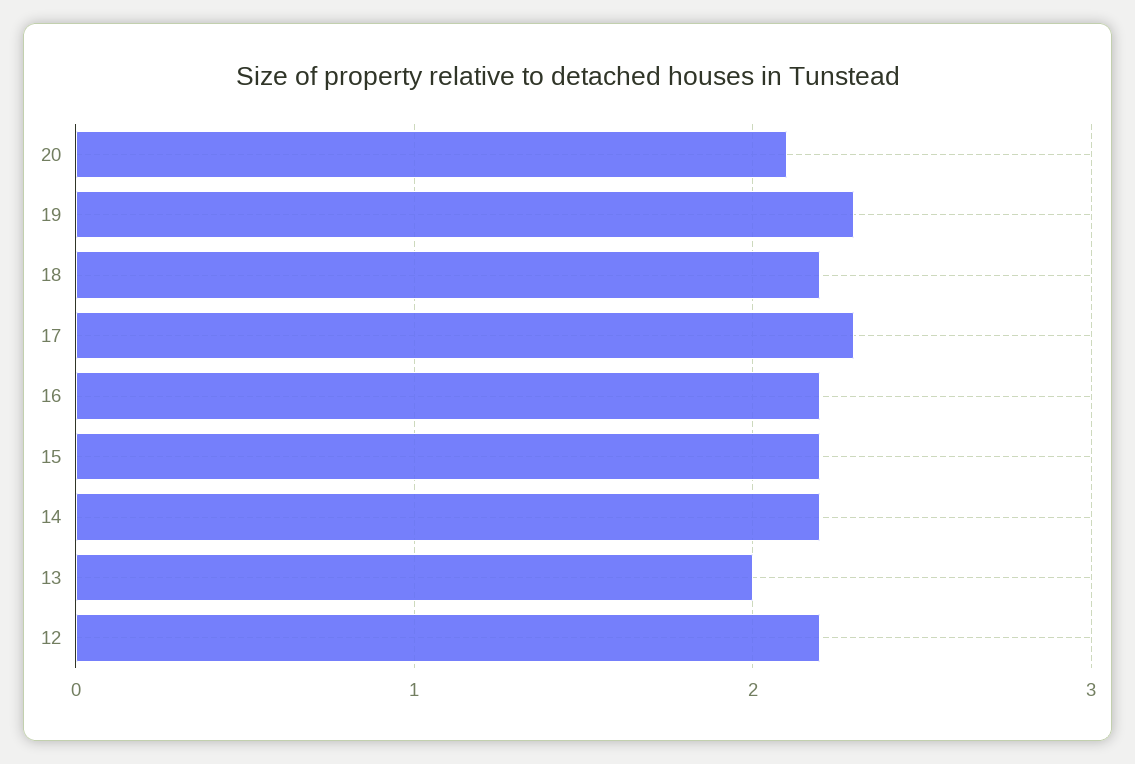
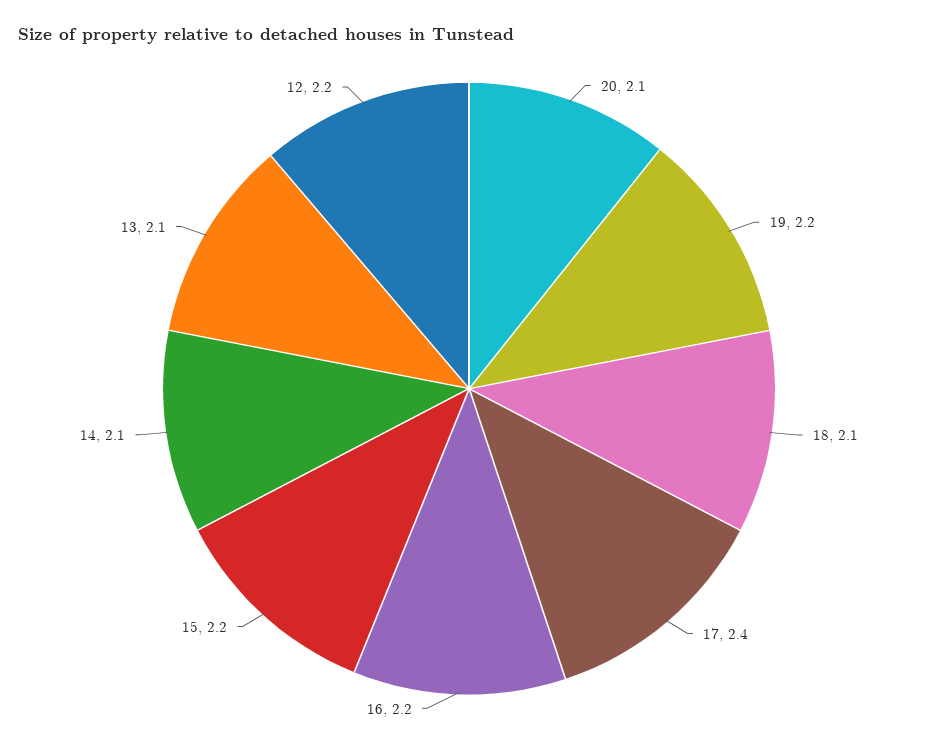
  {
    "20": 2.1,
-   "19": 2.3,
+   "19": 2.2,
-   "18": 2.2,
+   "18": 2.1,
-   "17": 2.3,
+   "17": 2.4,
    "16": 2.2,
    "15": 2.2,
-   "14": 2.2,
+   "14": 2.1,
-   "13": 2,
+   "13": 2.1,
    "12": 2.2
  }

